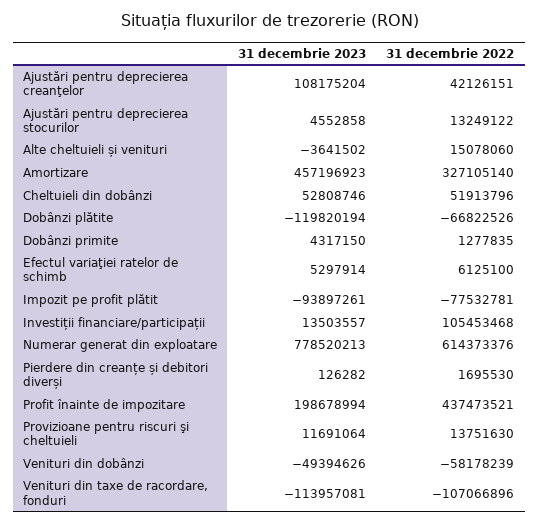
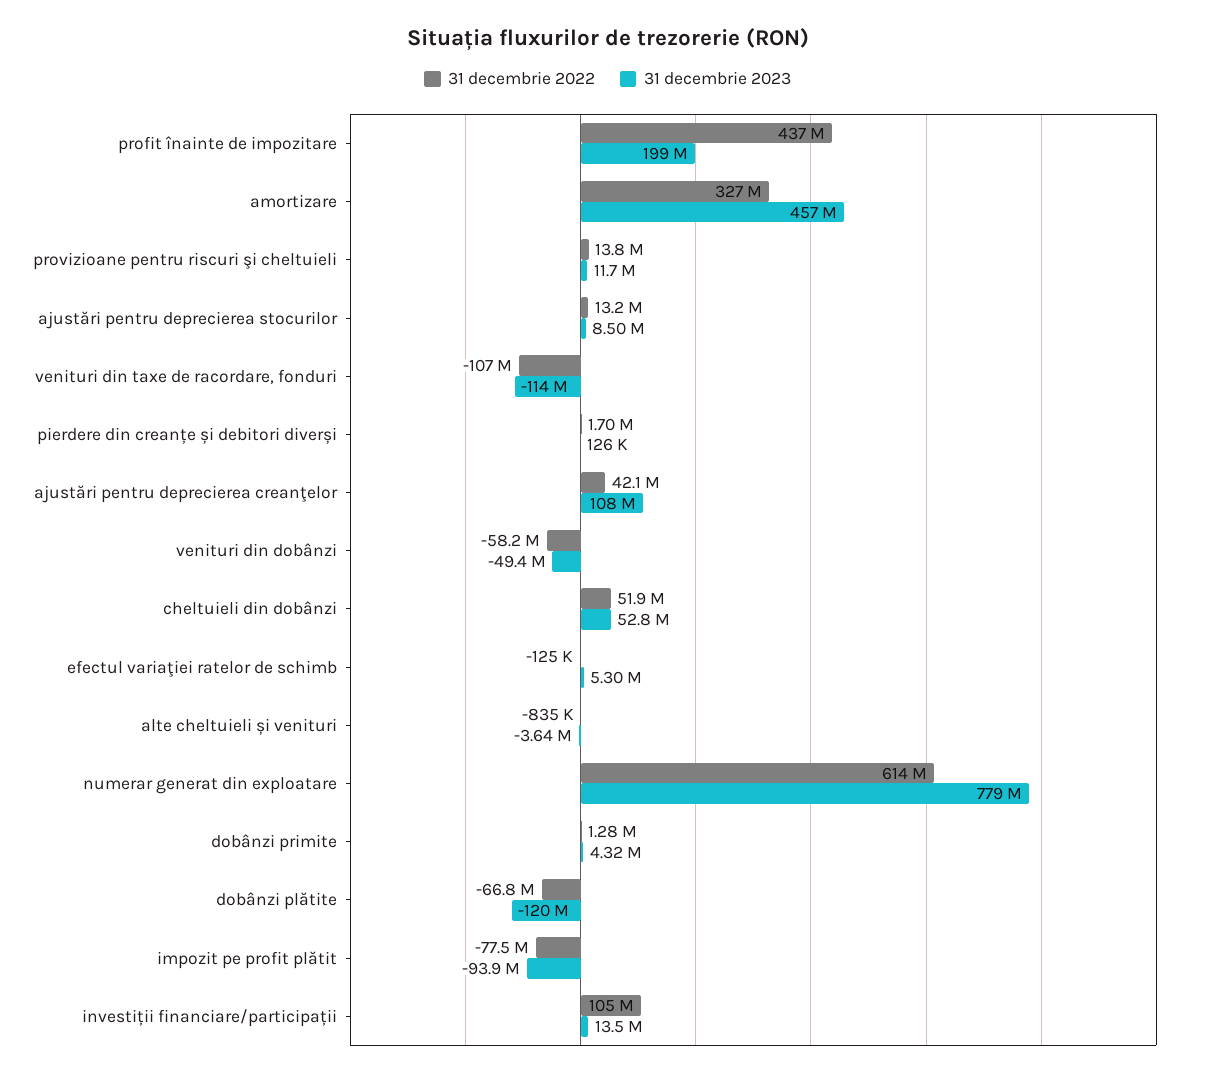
  {
    "31 decembrie 2023": {
      "Ajustări pentru deprecierea creanţelor": 108175204,
-     "Ajustări pentru deprecierea stocurilor": 4552858,
+     "Ajustări pentru deprecierea stocurilor": 8500000,
      "Alte cheltuieli și venituri": -3641502,
      "Amortizare": 457196923,
      "Cheltuieli din dobânzi": 52808746,
      "Dobânzi plătite": -119820194,
      "Dobânzi primite": 4317150,
      "Efectul variaţiei ratelor de schimb": 5297914,
      "Impozit pe profit plătit": -93897261,
      "Investiții financiare/participații": 13503557,
      "Numerar generat din exploatare": 778520213,
      "Pierdere din creanțe și debitori diverși": 126282,
      "Profit înainte de impozitare": 198678994,
      "Provizioane pentru riscuri şi cheltuieli": 11691064,
      "Venituri din dobânzi": -49394626,
      "Venituri din taxe de racordare, fonduri": -113957081
    },
    "31 decembrie 2022": {
      "Ajustări pentru deprecierea creanţelor": 42126151,
      "Ajustări pentru deprecierea stocurilor": 13249122,
-     "Alte cheltuieli și venituri": 15078060,
+     "Alte cheltuieli și venituri": -835000,
      "Amortizare": 327105140,
      "Cheltuieli din dobânzi": 51913796,
      "Dobânzi plătite": -66822526,
      "Dobânzi primite": 1277835,
-     "Efectul variaţiei ratelor de schimb": 6125100,
+     "Efectul variaţiei ratelor de schimb": -125000,
      "Impozit pe profit plătit": -77532781,
      "Investiții financiare/participații": 105453468,
      "Numerar generat din exploatare": 614373376,
      "Pierdere din creanțe și debitori diverși": 1695530,
      "Profit înainte de impozitare": 437473521,
      "Provizioane pentru riscuri şi cheltuieli": 13751630,
      "Venituri din dobânzi": -58178239,
      "Venituri din taxe de racordare, fonduri": -107066896
    }
  }

